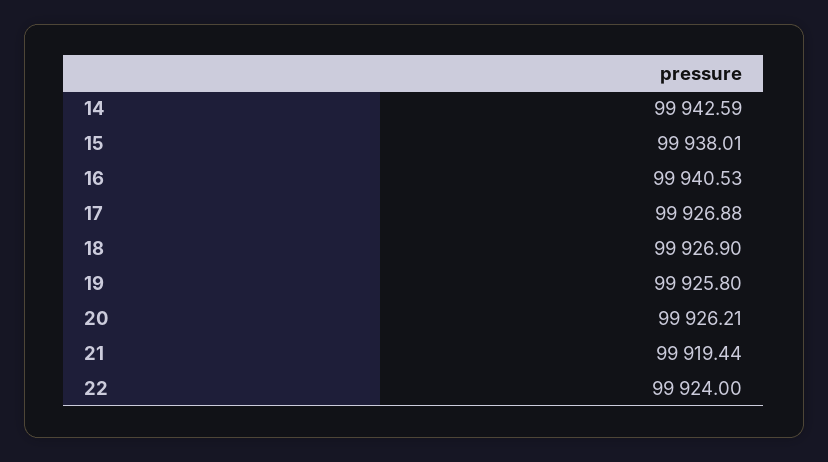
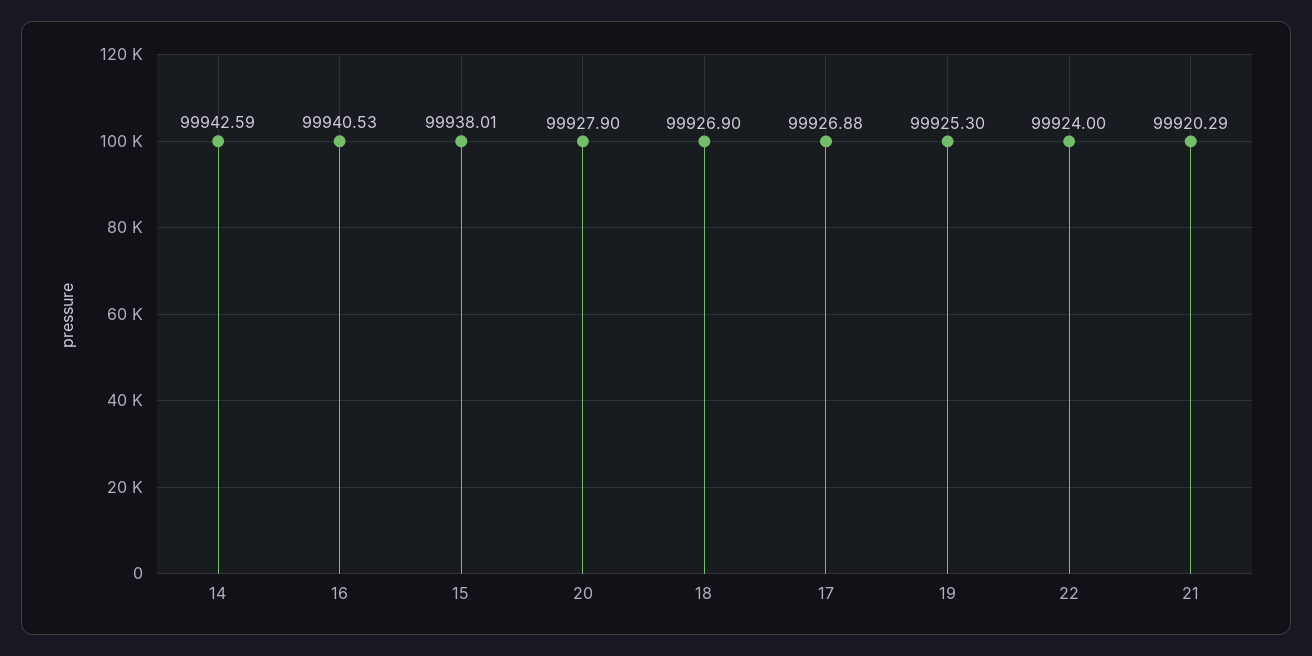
  {
    "14": 99942.59,
    "15": 99938.01,
    "16": 99940.53,
    "17": 99926.88,
    "18": 99926.9,
-   "19": 99925.8,
+   "19": 99925.3,
-   "20": 99926.21,
+   "20": 99927.9,
-   "21": 99919.44,
+   "21": 99920.29,
    "22": 99924
  }

